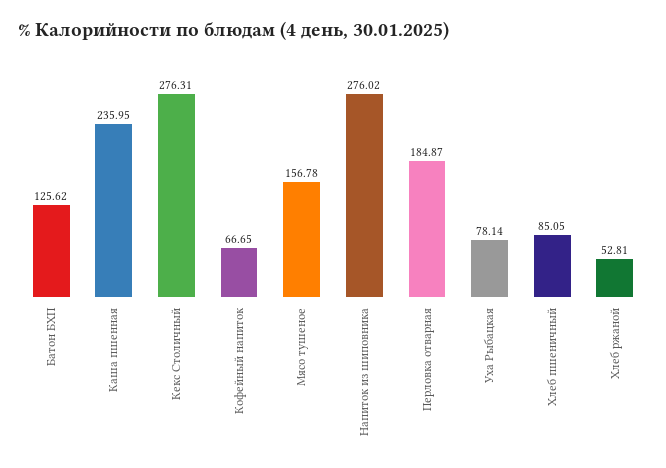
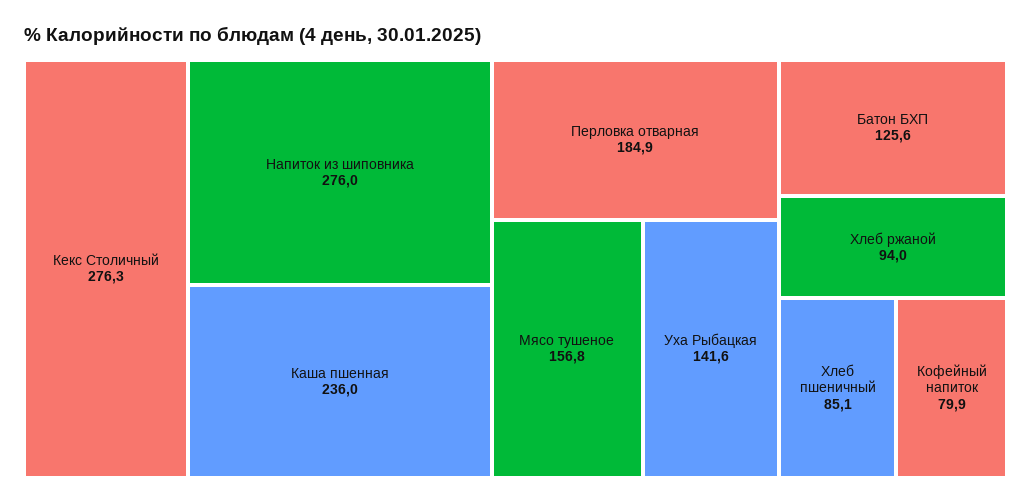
  {
    "Батон БХП": 125.62,
    "Каша пшенная": 235.95,
    "Кекс Столичный": 276.31,
-   "Кофейный напиток": 66.65,
+   "Кофейный напиток": 79.9,
    "Мясо тушеное": 156.78,
    "Напиток из шиповника": 276.02,
    "Перловка отварная": 184.87,
-   "Уха Рыбацкая": 78.14,
+   "Уха Рыбацкая": 141.6,
    "Хлеб пшеничный": 85.05,
-   "Хлеб ржаной": 52.81
+   "Хлеб ржаной": 94
  }

